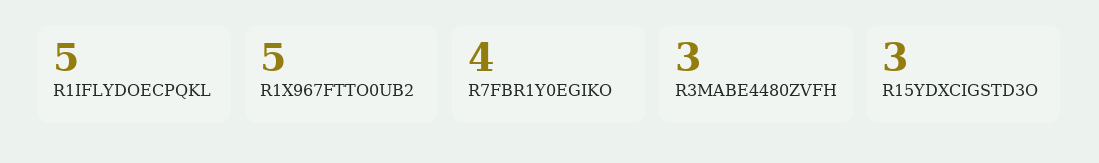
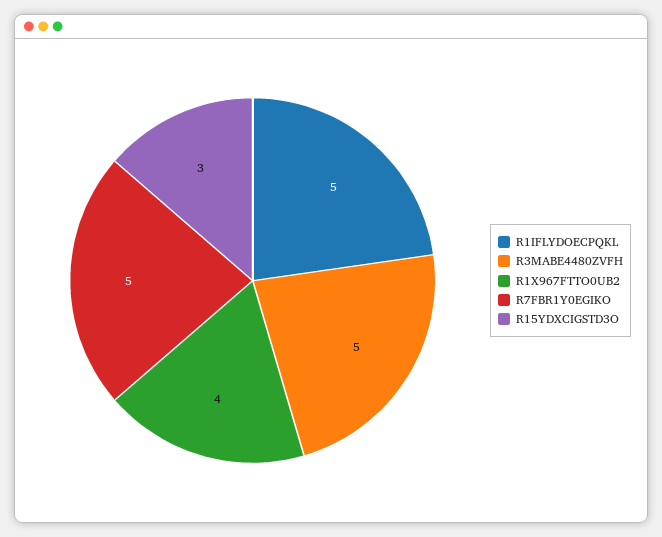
  {
    "R1IFLYDOECPQKL": 5,
-   "R1X967FTTO0UB2": 5,
+   "R1X967FTTO0UB2": 4,
-   "R7FBR1Y0EGIKO": 4,
+   "R7FBR1Y0EGIKO": 5,
-   "R3MABE4480ZVFH": 3,
+   "R3MABE4480ZVFH": 5,
    "R15YDXCIGSTD3O": 3
  }

